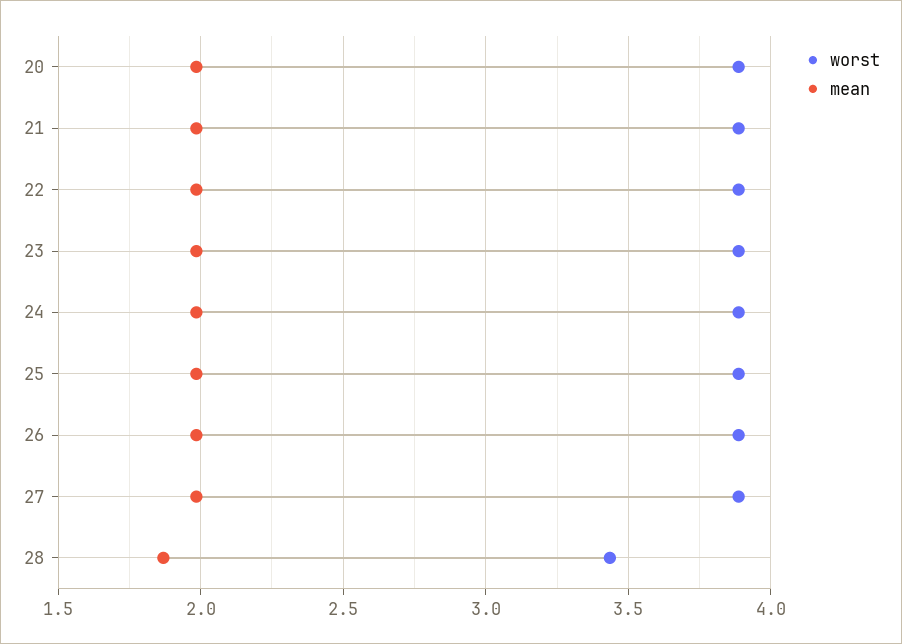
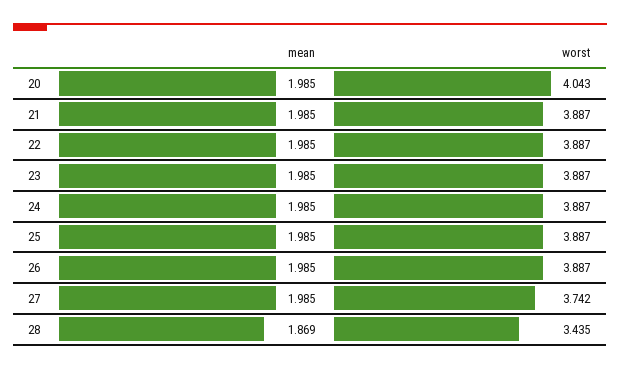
  {
    "worst": {
-     "20": 3.9,
+     "20": 4.043,
      "21": 3.887,
      "22": 3.887,
      "23": 3.887,
      "24": 3.887,
      "25": 3.887,
      "26": 3.887,
-     "27": 3.9,
+     "27": 3.742,
      "28": 3.435
    },
    "mean": {
      "20": 1.985,
      "21": 1.985,
      "22": 1.985,
      "23": 1.985,
      "24": 1.985,
      "25": 1.985,
      "26": 1.985,
      "27": 1.985,
      "28": 1.869
    }
  }

